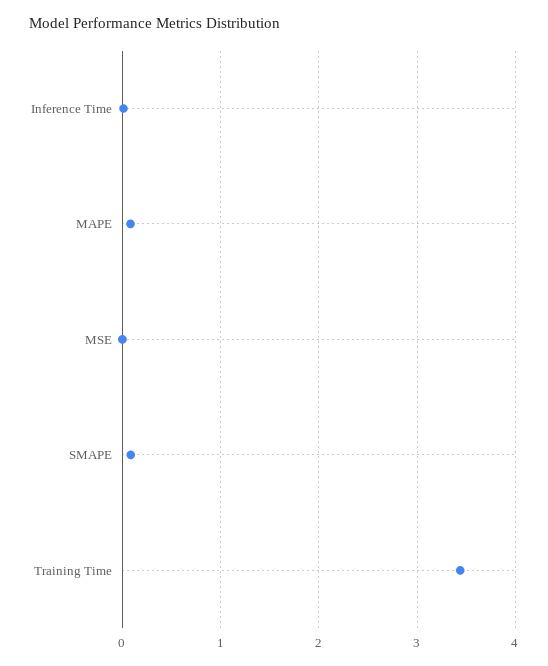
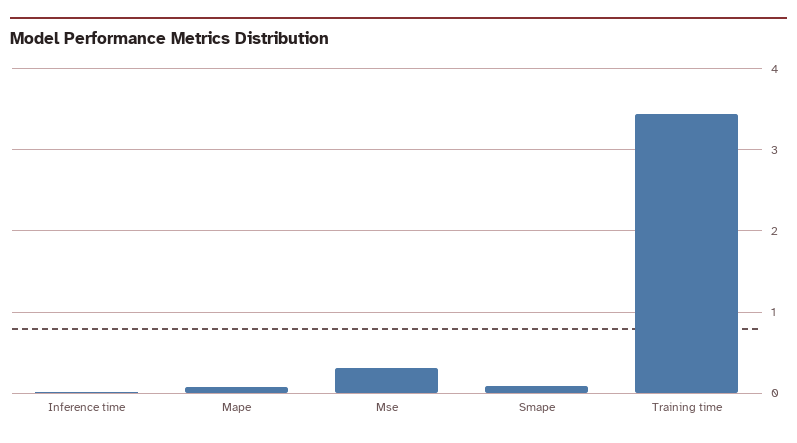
  {
    "Inference Time": 0,
    "MAPE": 0.1,
-   "MSE": 0,
+   "MSE": 0.3,
    "SMAPE": 0.1,
    "Training Time": 3.4
  }

